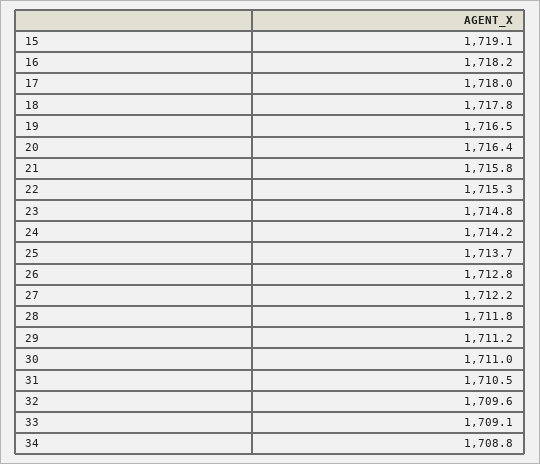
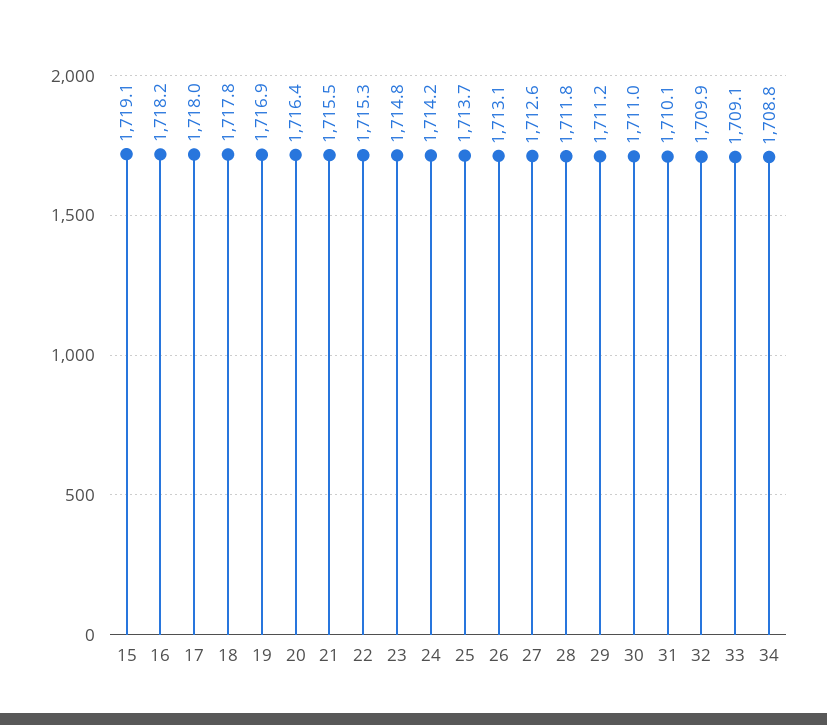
  {
    "15": 1719.1,
    "16": 1718.2,
    "17": 1718,
    "18": 1717.8,
-   "19": 1716.5,
+   "19": 1716.9,
    "20": 1716.4,
-   "21": 1715.8,
+   "21": 1715.5,
    "22": 1715.3,
    "23": 1714.8,
    "24": 1714.2,
    "25": 1713.7,
-   "26": 1712.8,
+   "26": 1713.1,
-   "27": 1712.2,
+   "27": 1712.6,
    "28": 1711.8,
    "29": 1711.2,
    "30": 1711,
-   "31": 1710.5,
+   "31": 1710.1,
-   "32": 1709.6,
+   "32": 1709.9,
    "33": 1709.1,
    "34": 1708.8
  }

